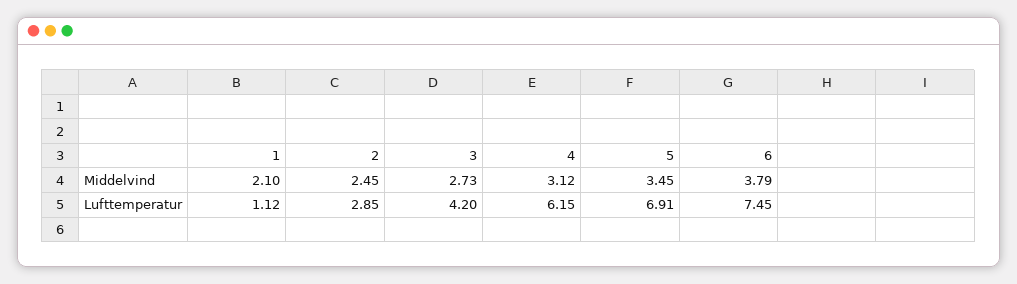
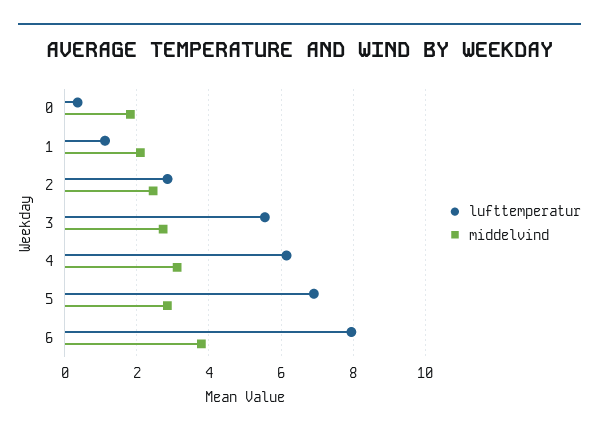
  {
    "Middelvind": {
      "1": 2.1,
      "2": 2.45,
      "3": 2.73,
      "4": 3.12,
-     "5": 3.45,
+     "5": 2.8,
-     "6": 3.79
+     "6": 3.79,
+     "0": 1.8
    },
    "Lufttemperatur": {
      "1": 1.12,
      "2": 2.85,
-     "3": 4.2,
+     "3": 5.6,
      "4": 6.15,
      "5": 6.91,
-     "6": 7.45
+     "6": 8,
+     "0": 0.4
    }
  }

